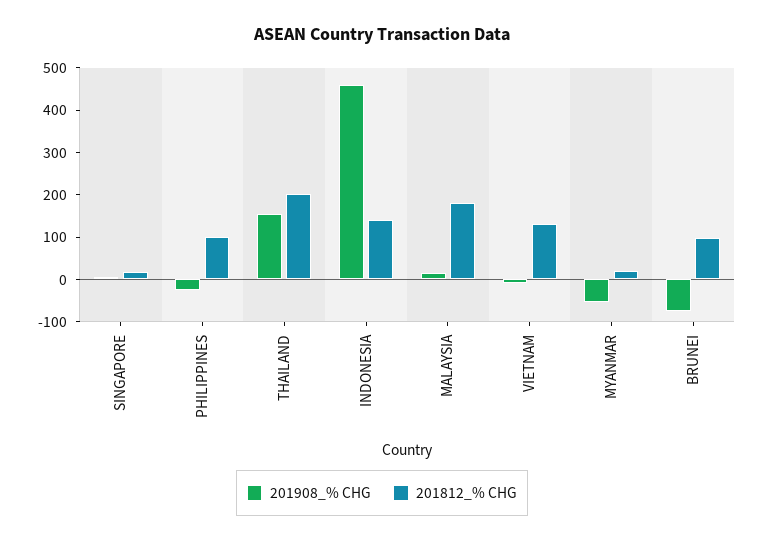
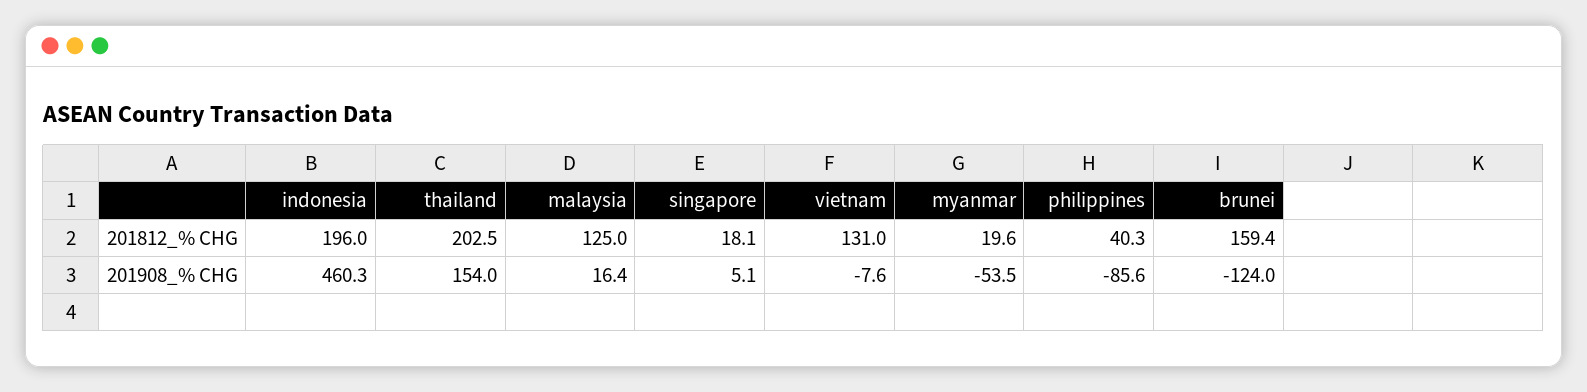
  {
    "201908_% CHG": {
      "SINGAPORE": 5.1,
-     "PHILIPPINES": -20,
+     "PHILIPPINES": -85.6,
      "THAILAND": 154,
      "INDONESIA": 460.3,
      "MALAYSIA": 16.4,
      "VIETNAM": -7.6,
      "MYANMAR": -53.5,
-     "BRUNEI": -80
+     "BRUNEI": -124
    },
    "201812_% CHG": {
      "SINGAPORE": 18.1,
-     "PHILIPPINES": 100,
+     "PHILIPPINES": 40.3,
      "THAILAND": 202.5,
-     "INDONESIA": 140,
+     "INDONESIA": 196,
-     "MALAYSIA": 180,
+     "MALAYSIA": 125,
      "VIETNAM": 131,
      "MYANMAR": 19.6,
-     "BRUNEI": 100
+     "BRUNEI": 159.4
    }
  }

